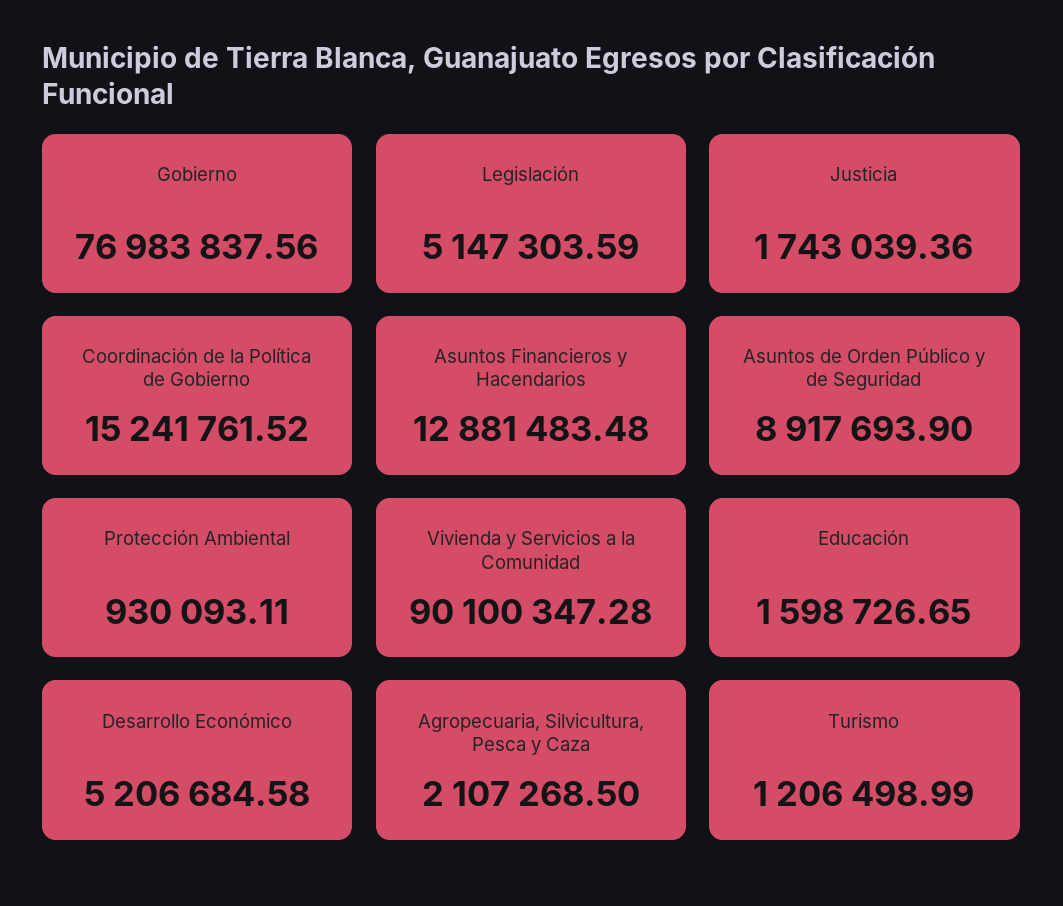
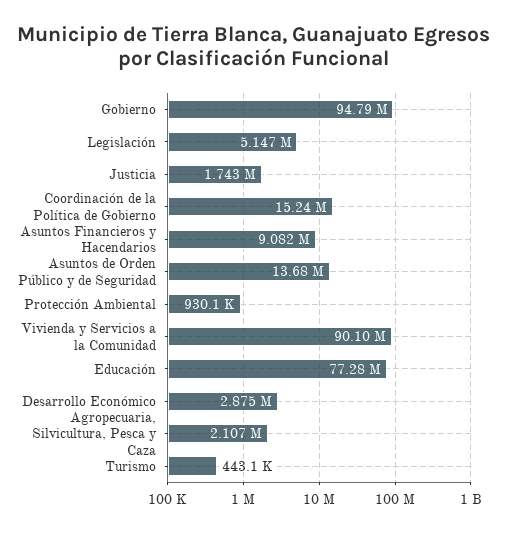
  {
-   "Gobierno": 76983837.56,
+   "Gobierno": 94790000,
    "Legislación": 5147303.59,
    "Justicia": 1743039.36,
    "Coordinación de la Política de Gobierno": 15241761.52,
-   "Asuntos Financieros y Hacendarios": 12881483.48,
+   "Asuntos Financieros y Hacendarios": 9082000,
-   "Asuntos de Orden Público y de Seguridad": 8917693.9,
+   "Asuntos de Orden Público y de Seguridad": 13680000,
    "Protección Ambiental": 930093.11,
    "Vivienda y Servicios a la Comunidad": 90100347.28,
-   "Educación": 1598726.65,
+   "Educación": 77280000,
-   "Desarrollo Económico": 5206684.58,
+   "Desarrollo Económico": 2875000,
    "Agropecuaria, Silvicultura, Pesca y Caza": 2107268.5,
-   "Turismo": 1206498.99
+   "Turismo": 443100
  }

